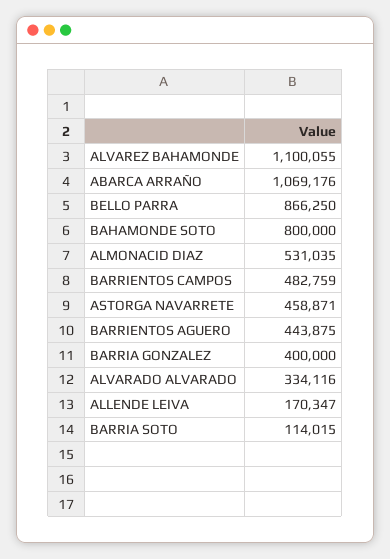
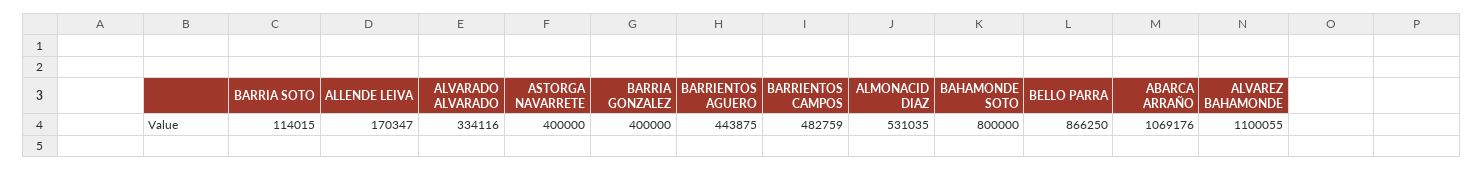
  {
    "ALVAREZ BAHAMONDE": 1100055,
    "ABARCA ARRAÑO": 1069176,
    "BELLO PARRA": 866250,
    "BAHAMONDE SOTO": 800000,
    "ALMONACID DIAZ": 531035,
    "BARRIENTOS CAMPOS": 482759,
-   "ASTORGA NAVARRETE": 458871,
+   "ASTORGA NAVARRETE": 400000,
    "BARRIENTOS AGUERO": 443875,
    "BARRIA GONZALEZ": 400000,
    "ALVARADO ALVARADO": 334116,
    "ALLENDE LEIVA": 170347,
    "BARRIA SOTO": 114015
  }

